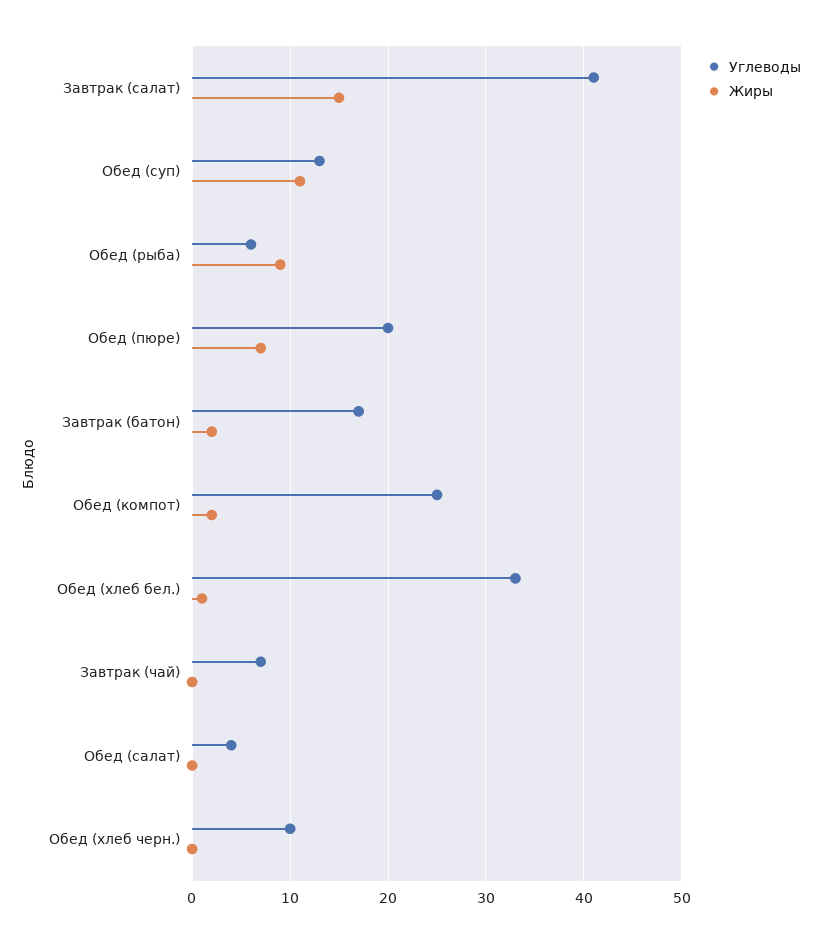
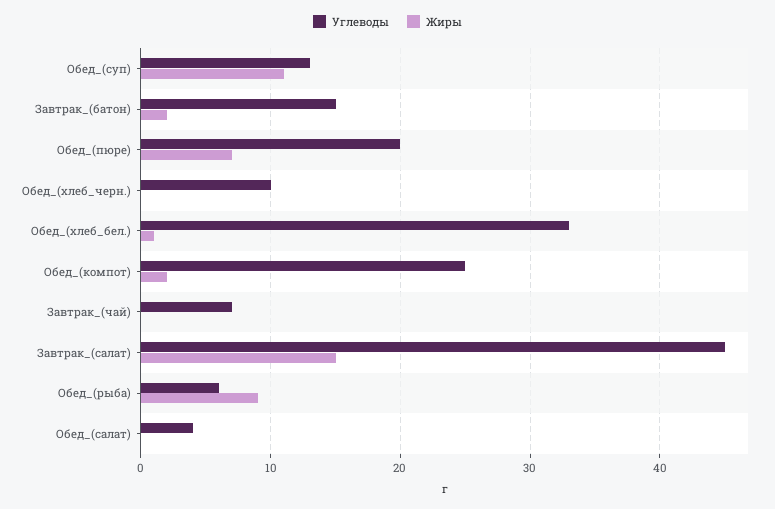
  {
    "Углеводы": {
-     "Завтрак (салат)": 41,
+     "Завтрак (салат)": 45,
      "Обед (суп)": 13,
      "Обед (рыба)": 6,
      "Обед (пюре)": 20,
-     "Завтрак (батон)": 17,
+     "Завтрак (батон)": 15,
      "Обед (компот)": 25,
      "Обед (хлеб бел.)": 33,
      "Завтрак (чай)": 7,
      "Обед (салат)": 4,
      "Обед (хлеб черн.)": 10
    },
    "Жиры": {
      "Завтрак (салат)": 15,
      "Обед (суп)": 11,
      "Обед (рыба)": 9,
      "Обед (пюре)": 7,
      "Завтрак (батон)": 2,
      "Обед (компот)": 2,
      "Обед (хлеб бел.)": 1,
      "Завтрак (чай)": 0,
      "Обед (салат)": 0,
      "Обед (хлеб черн.)": 0
    }
  }

